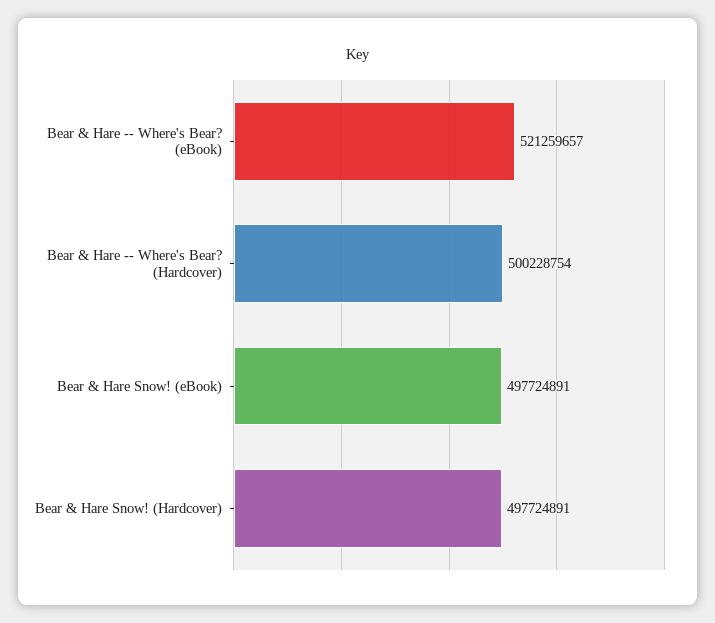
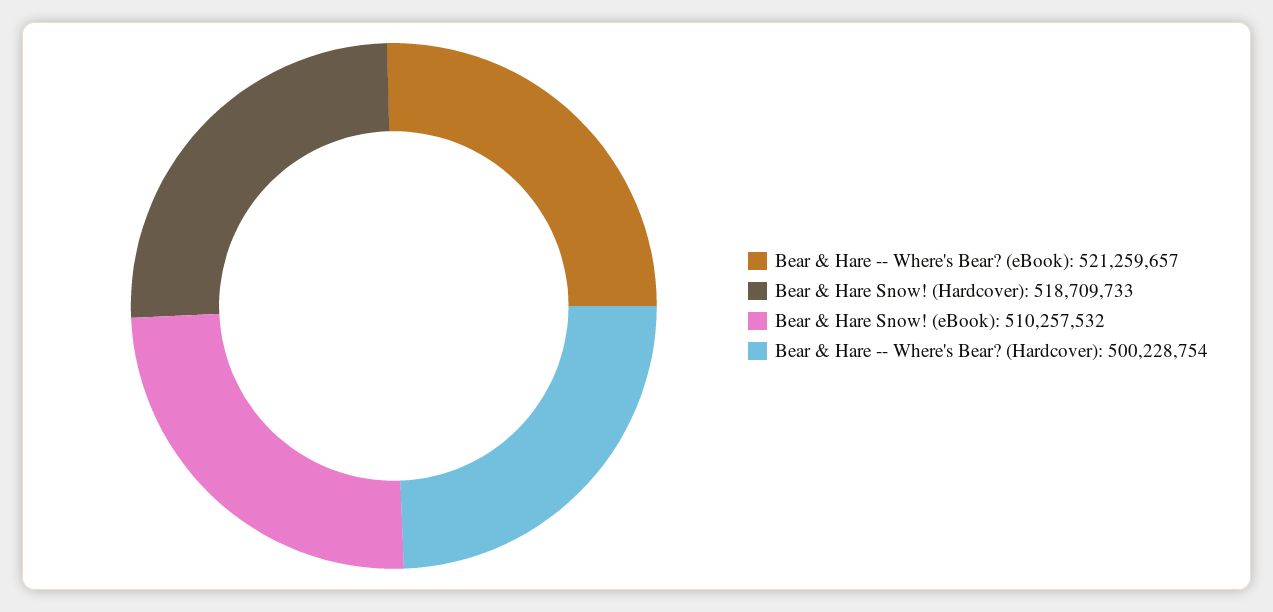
  {
    "Bear & Hare -- Where's Bear? (eBook)": 521259657,
    "Bear & Hare -- Where's Bear? (Hardcover)": 500228754,
-   "Bear & Hare Snow! (eBook)": 497724891,
+   "Bear & Hare Snow! (eBook)": 510257532,
-   "Bear & Hare Snow! (Hardcover)": 497724891
+   "Bear & Hare Snow! (Hardcover)": 518709733
  }

